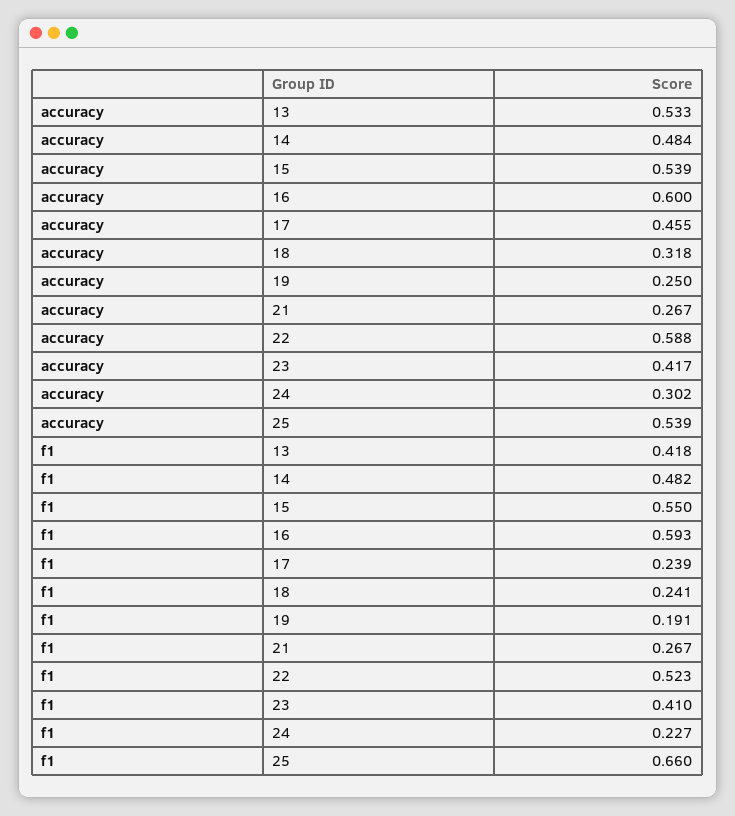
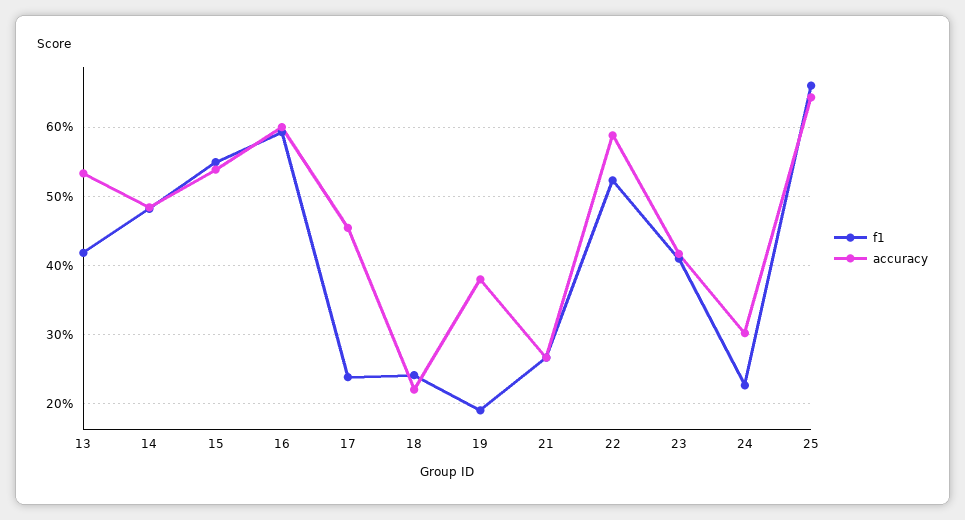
  {
    "accuracy": {
      "13": 0.533,
      "14": 0.484,
      "15": 0.539,
      "16": 0.6,
      "17": 0.455,
-     "18": 0.318,
+     "18": 0.22,
-     "19": 0.25,
+     "19": 0.38,
      "21": 0.267,
      "22": 0.588,
      "23": 0.417,
      "24": 0.302,
-     "25": 0.539
+     "25": 0.64
    },
    "f1": {
      "13": 0.418,
      "14": 0.482,
      "15": 0.55,
      "16": 0.593,
      "17": 0.239,
      "18": 0.241,
      "19": 0.191,
      "21": 0.267,
      "22": 0.523,
      "23": 0.41,
      "24": 0.227,
      "25": 0.66
    }
  }

